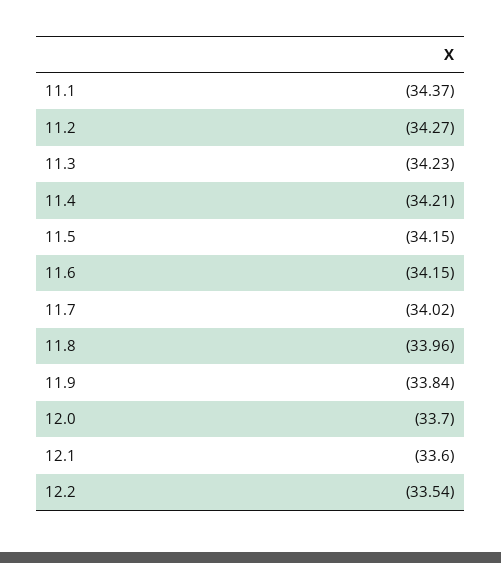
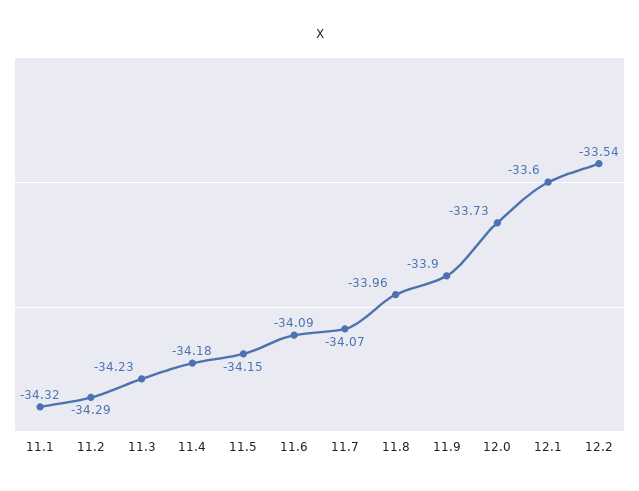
  {
-   "11.1": -34.37,
+   "11.1": -34.32,
-   "11.2": -34.27,
+   "11.2": -34.29,
    "11.3": -34.23,
-   "11.4": -34.21,
+   "11.4": -34.18,
    "11.5": -34.15,
-   "11.6": -34.15,
+   "11.6": -34.09,
-   "11.7": -34.02,
+   "11.7": -34.07,
    "11.8": -33.96,
-   "11.9": -33.84,
+   "11.9": -33.9,
-   "12.0": -33.7,
+   "12.0": -33.73,
    "12.1": -33.6,
    "12.2": -33.54
  }

